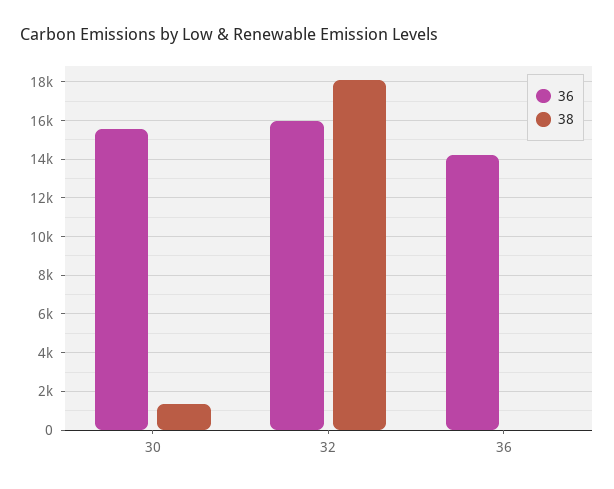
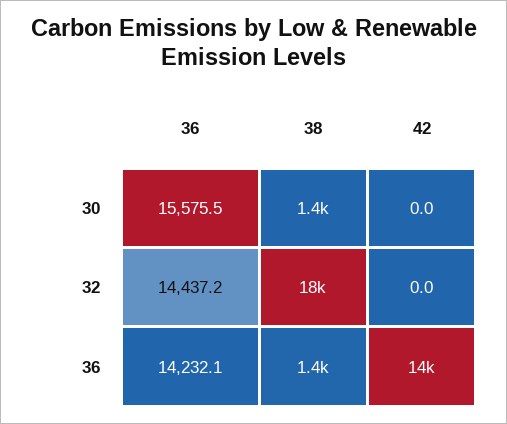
  {
    "36": {
      "30": 15575.5,
-     "32": 16000,
+     "32": 14437.2,
      "36": 14232.1
    },
    "38": {
      "30": 1400,
      "32": 18000,
-     "36": 0
+     "36": 1400
-   }
+   },
+   "42": {
+     "30": 0,
+     "32": 0,
+     "36": 14000
+   }
  }

